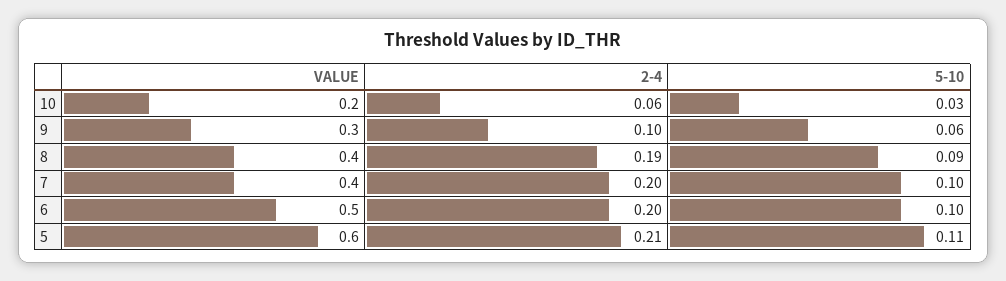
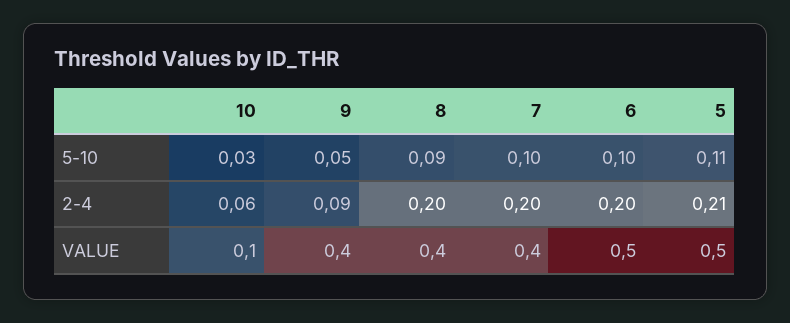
  {
    "VALUE": {
-     "10": 0.2,
+     "10": 0.1,
-     "9": 0.3,
+     "9": 0.4,
      "8": 0.4,
      "7": 0.4,
      "6": 0.5,
-     "5": 0.6
+     "5": 0.5
    },
    "2-4": {
      "10": 0.06,
-     "9": 0.1,
+     "9": 0.09,
-     "8": 0.19,
+     "8": 0.2,
      "7": 0.2,
      "6": 0.2,
      "5": 0.21
    },
    "5-10": {
      "10": 0.03,
-     "9": 0.06,
+     "9": 0.05,
      "8": 0.09,
      "7": 0.1,
      "6": 0.1,
      "5": 0.11
    }
  }

